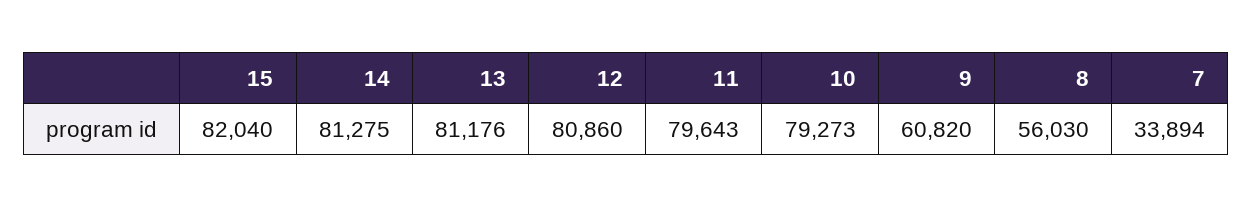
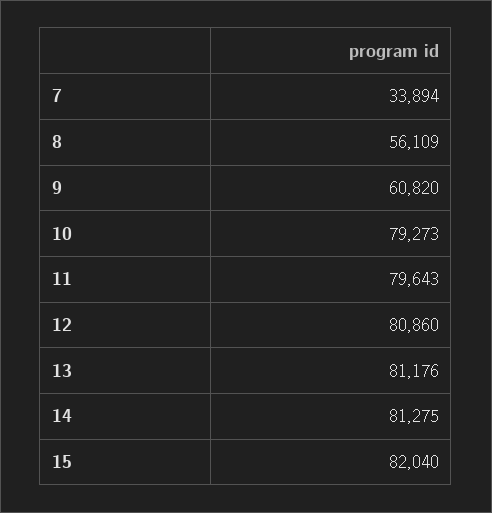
  {
    "15": 82040,
    "14": 81275,
    "13": 81176,
    "12": 80860,
    "11": 79643,
    "10": 79273,
    "9": 60820,
-   "8": 56030,
+   "8": 56109,
    "7": 33894
  }

